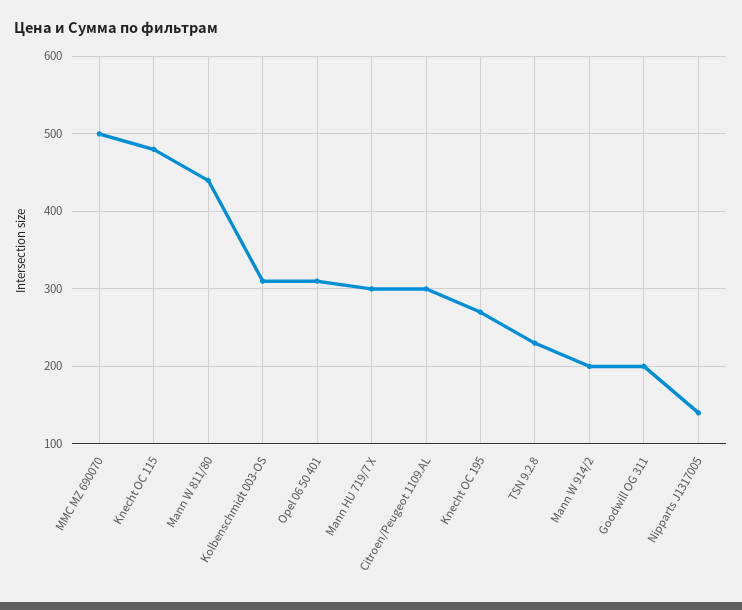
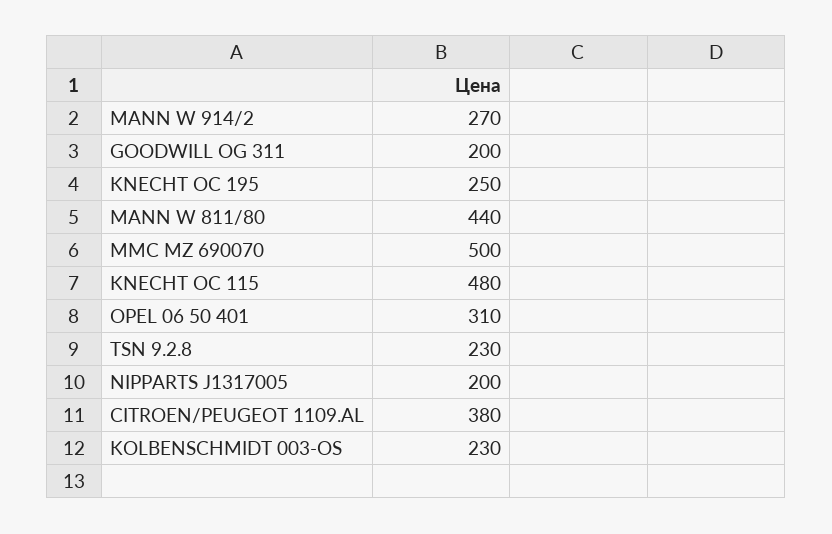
  {
    "MMC MZ 690070": 500,
    "Knecht OC 115": 480,
    "Mann W 811/80": 440,
-   "Kolbenschmidt 003-OS": 310,
+   "Kolbenschmidt 003-OS": 230,
    "Opel 06 50 401": 310,
-   "Mann HU 719/7 X": 300,
-   "Citroen/Peugeot 1109.AL": 300,
+   "Citroen/Peugeot 1109.AL": 380,
-   "Knecht OC 195": 270,
+   "Knecht OC 195": 250,
    "TSN 9.2.8": 230,
-   "Mann W 914/2": 200,
+   "Mann W 914/2": 270,
    "Goodwill OG 311": 200,
-   "Nipparts J1317005": 140
+   "Nipparts J1317005": 200
  }

